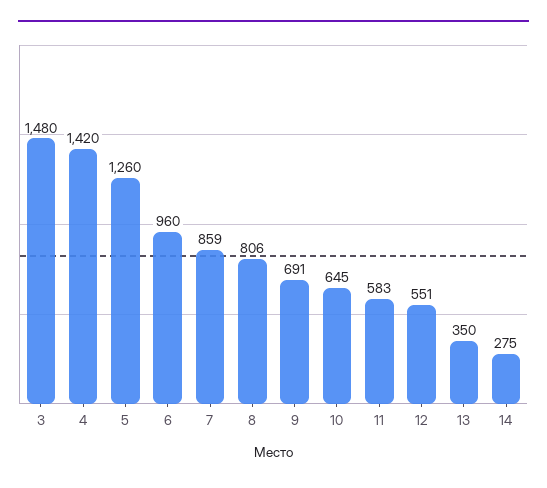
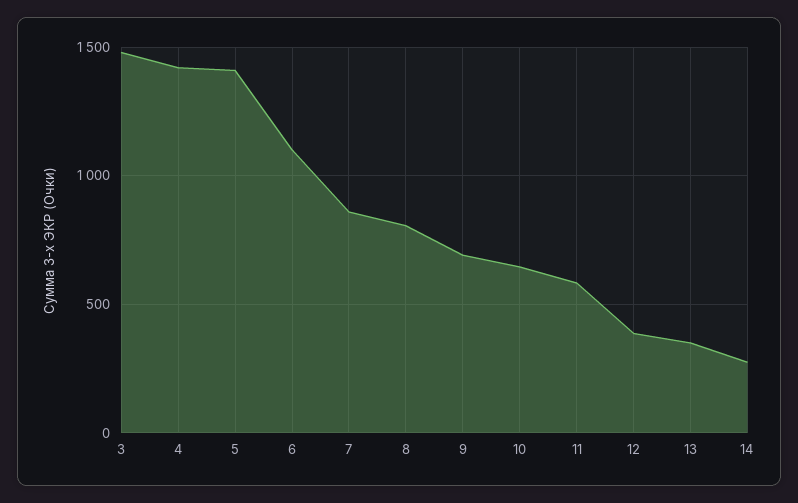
  {
    "3": 1480,
    "4": 1420,
-   "5": 1260,
+   "5": 1400,
-   "6": 960,
+   "6": 1100,
    "7": 859,
    "8": 806,
    "9": 691,
    "10": 645,
    "11": 583,
-   "12": 551,
+   "12": 400,
    "13": 350,
    "14": 275
  }

